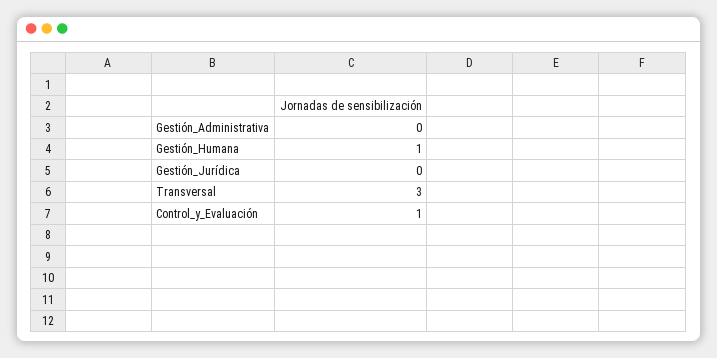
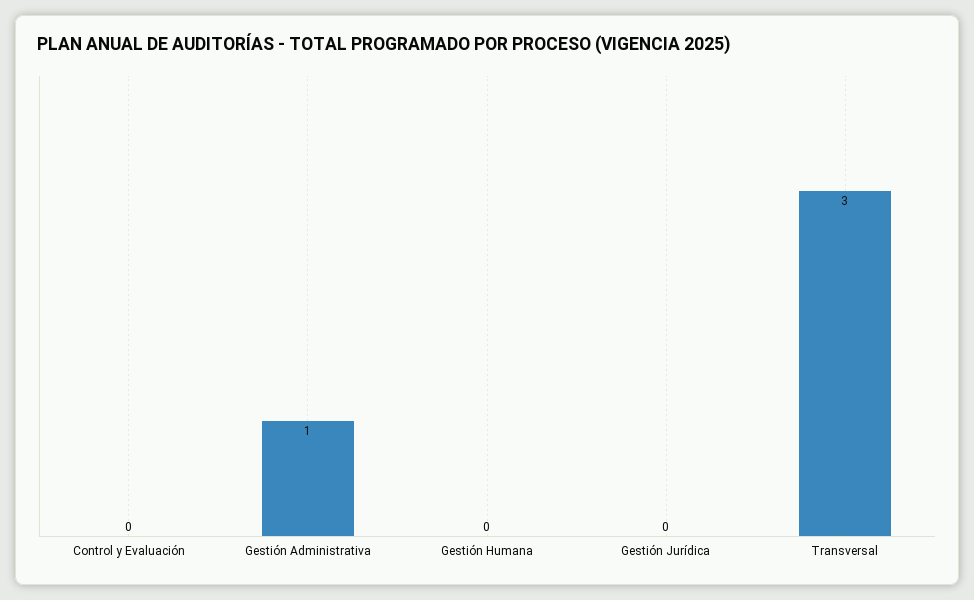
  {
-   "Gestión_Administrativa": 0,
+   "Gestión_Administrativa": 1,
-   "Gestión_Humana": 1,
+   "Gestión_Humana": 0,
    "Gestión_Jurídica": 0,
    "Transversal": 3,
-   "Control_y_Evaluación": 1
+   "Control_y_Evaluación": 0
  }

